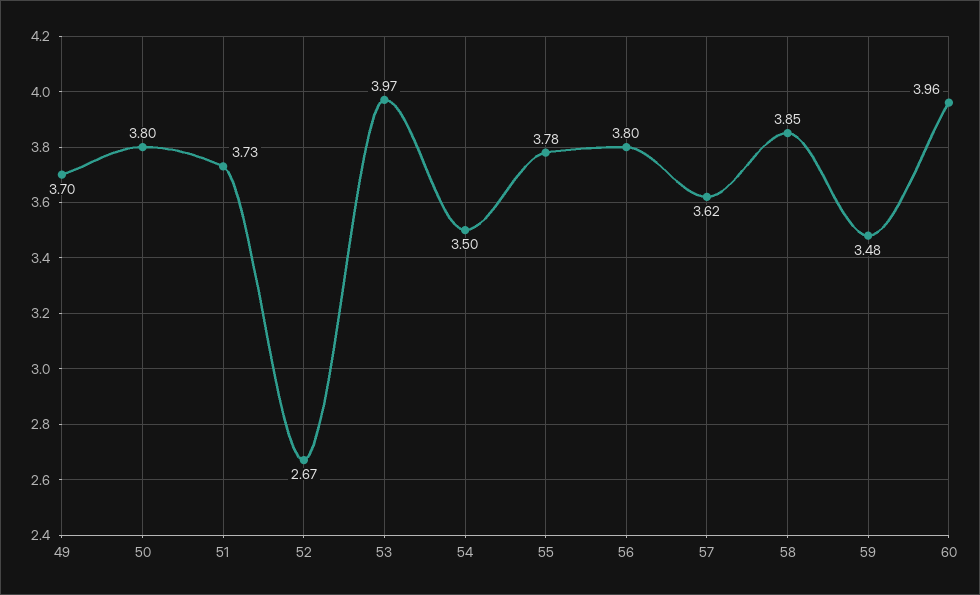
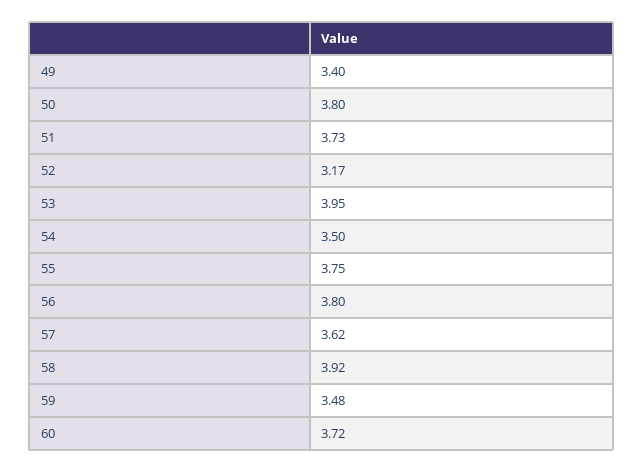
  {
-   "49": 3.7,
+   "49": 3.4,
    "50": 3.8,
    "51": 3.73,
-   "52": 2.67,
+   "52": 3.17,
-   "53": 3.97,
+   "53": 3.95,
    "54": 3.5,
-   "55": 3.78,
+   "55": 3.75,
    "56": 3.8,
    "57": 3.62,
-   "58": 3.85,
+   "58": 3.92,
    "59": 3.48,
-   "60": 3.96
+   "60": 3.72
  }

